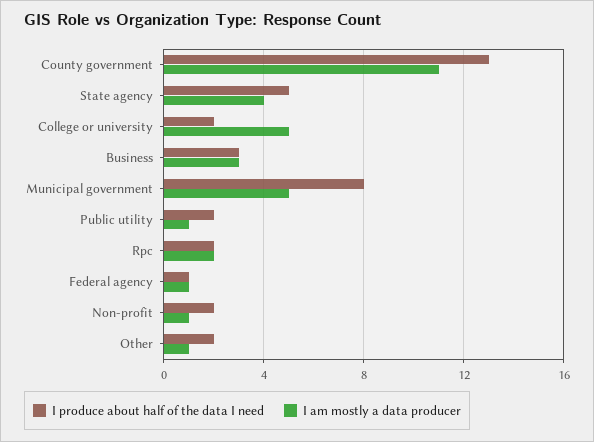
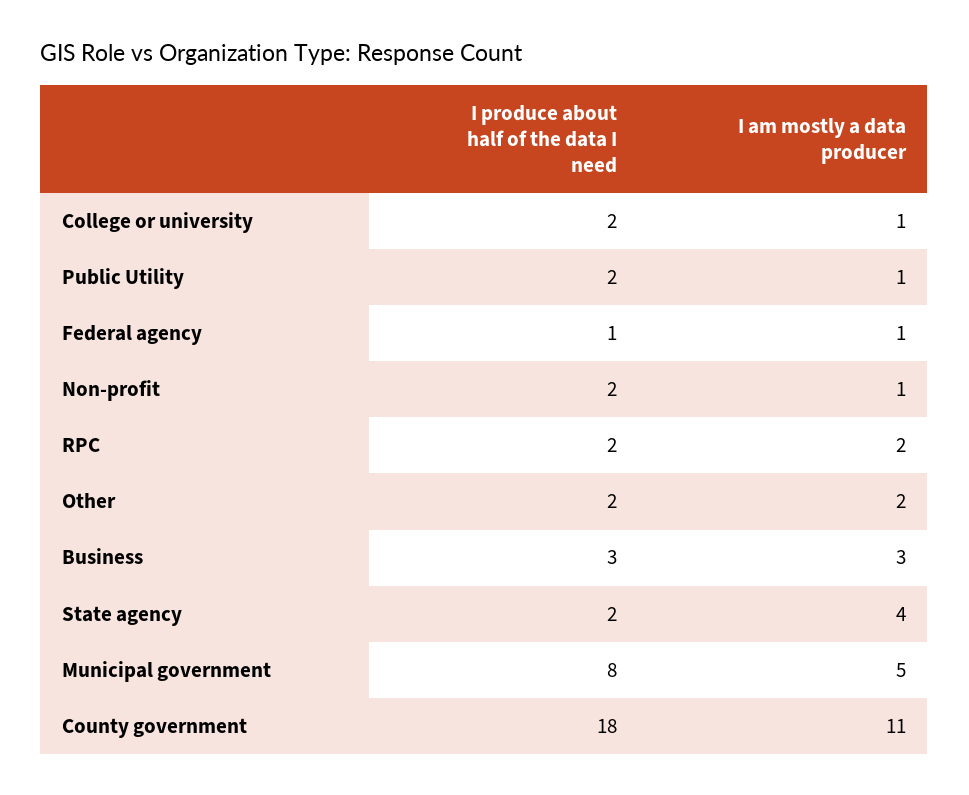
  {
    "I produce about half of the data I need": {
-     "County government": 13,
+     "County government": 18,
-     "State agency": 5,
+     "State agency": 2,
      "College or university": 2,
      "Business": 3,
      "Municipal government": 8,
      "Public utility": 2,
      "Rpc": 2,
      "Federal agency": 1,
      "Non-profit": 2,
      "Other": 2
    },
    "I am mostly a data producer": {
      "County government": 11,
      "State agency": 4,
-     "College or university": 5,
+     "College or university": 1,
      "Business": 3,
      "Municipal government": 5,
      "Public utility": 1,
      "Rpc": 2,
      "Federal agency": 1,
      "Non-profit": 1,
-     "Other": 1
+     "Other": 2
    }
  }

